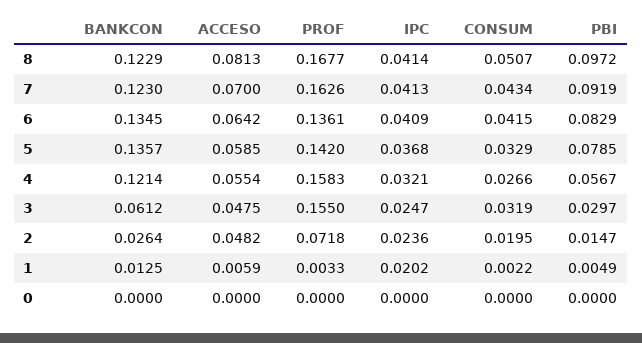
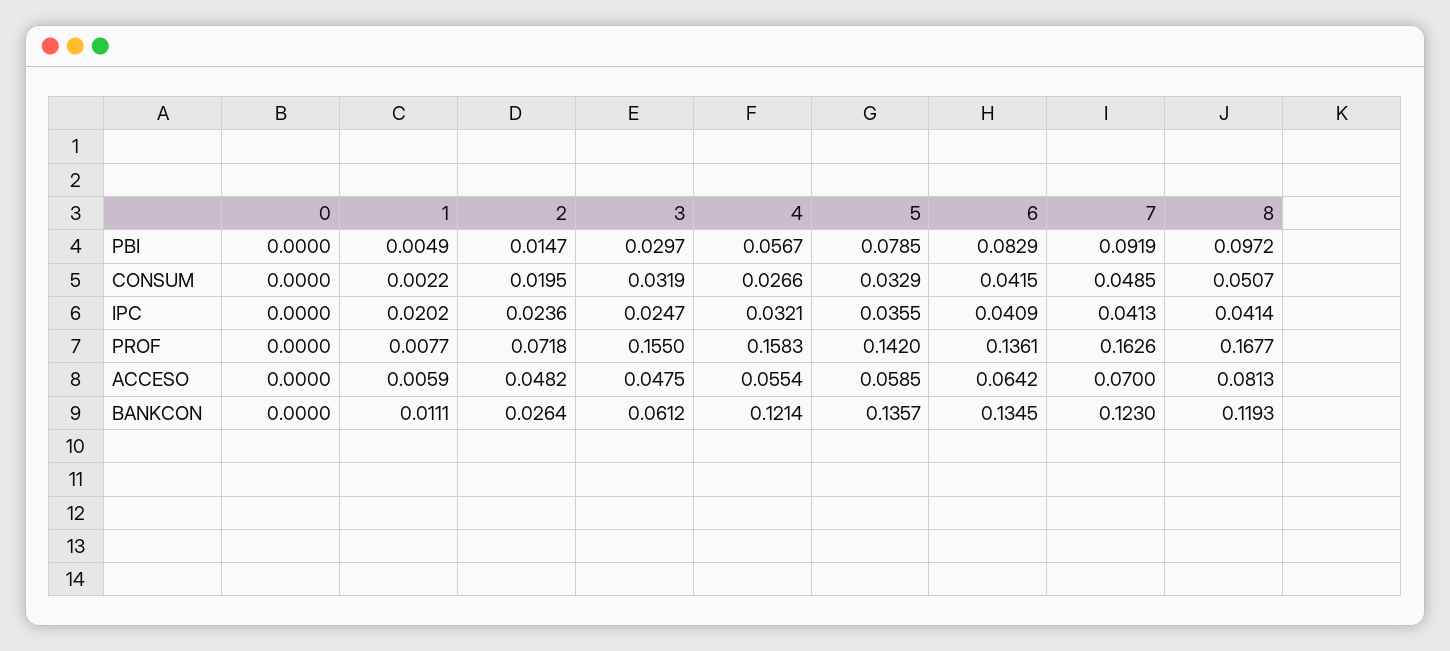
  {
    "BANKCON": {
-     "8": 0.1229,
+     "8": 0.1193,
      "7": 0.123,
      "6": 0.1345,
      "5": 0.1357,
      "4": 0.1214,
      "3": 0.0612,
      "2": 0.0264,
-     "1": 0.0125,
+     "1": 0.0111,
      "0": 0
    },
    "ACCESO": {
      "8": 0.0813,
      "7": 0.07,
      "6": 0.0642,
      "5": 0.0585,
      "4": 0.0554,
      "3": 0.0475,
      "2": 0.0482,
      "1": 0.0059,
      "0": 0
    },
    "PROF": {
      "8": 0.1677,
      "7": 0.1626,
      "6": 0.1361,
      "5": 0.142,
      "4": 0.1583,
      "3": 0.155,
      "2": 0.0718,
-     "1": 0.0033,
+     "1": 0.0077,
      "0": 0
    },
    "IPC": {
      "8": 0.0414,
      "7": 0.0413,
      "6": 0.0409,
-     "5": 0.0368,
+     "5": 0.0355,
      "4": 0.0321,
      "3": 0.0247,
      "2": 0.0236,
      "1": 0.0202,
      "0": 0
    },
    "CONSUM": {
      "8": 0.0507,
-     "7": 0.0434,
+     "7": 0.0485,
      "6": 0.0415,
      "5": 0.0329,
      "4": 0.0266,
      "3": 0.0319,
      "2": 0.0195,
      "1": 0.0022,
      "0": 0
    },
    "PBI": {
      "8": 0.0972,
      "7": 0.0919,
      "6": 0.0829,
      "5": 0.0785,
      "4": 0.0567,
      "3": 0.0297,
      "2": 0.0147,
      "1": 0.0049,
      "0": 0
    }
  }

